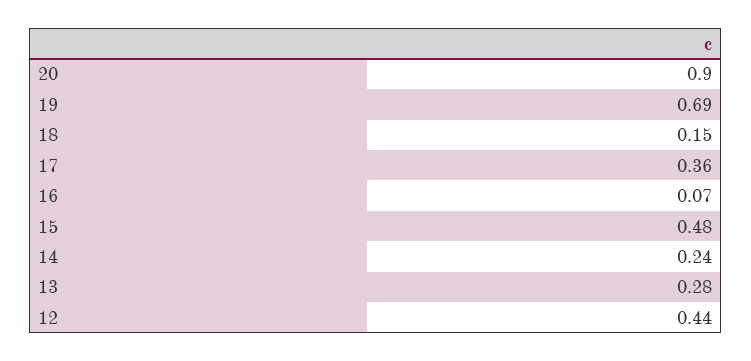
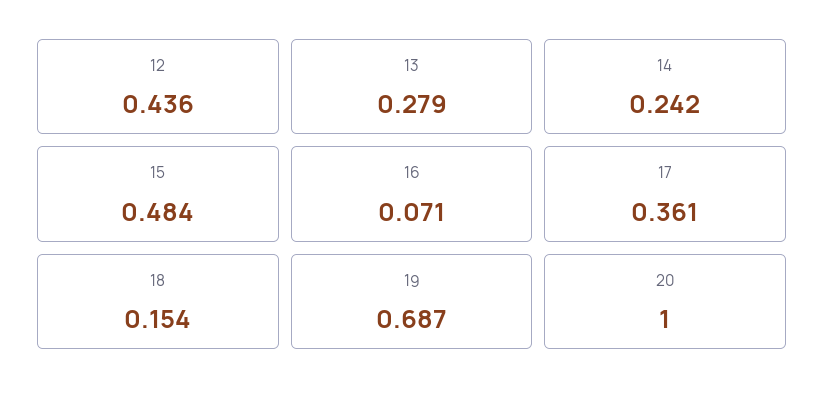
  {
-   "20": 0.9,
+   "20": 1,
    "19": 0.687,
    "18": 0.154,
    "17": 0.361,
    "16": 0.071,
    "15": 0.484,
    "14": 0.242,
    "13": 0.279,
    "12": 0.436
  }

